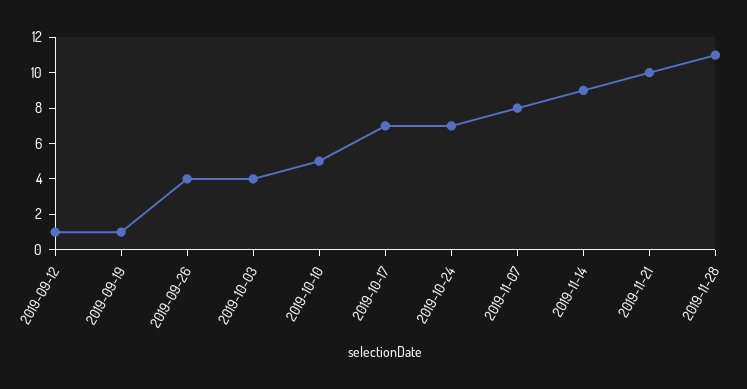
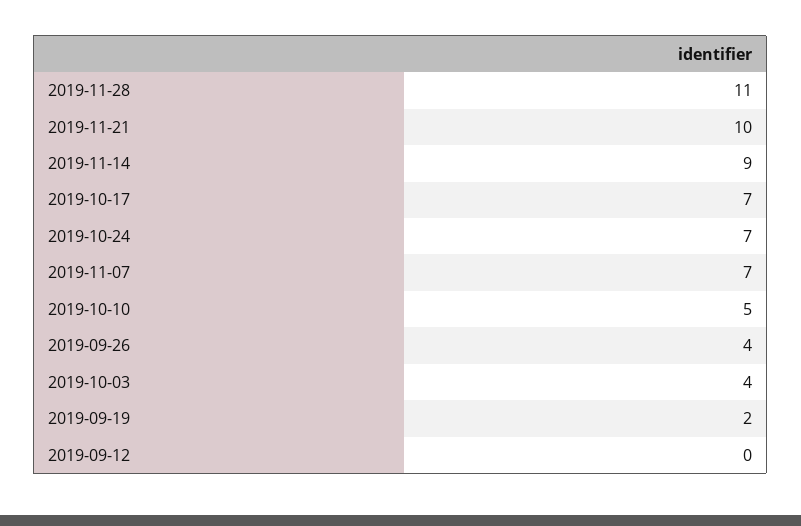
  {
-   "2019-09-12": 1,
+   "2019-09-12": 0,
-   "2019-09-19": 1,
+   "2019-09-19": 2,
    "2019-09-26": 4,
    "2019-10-03": 4,
    "2019-10-10": 5,
    "2019-10-17": 7,
    "2019-10-24": 7,
-   "2019-11-07": 8,
+   "2019-11-07": 7,
    "2019-11-14": 9,
    "2019-11-21": 10,
    "2019-11-28": 11
  }

